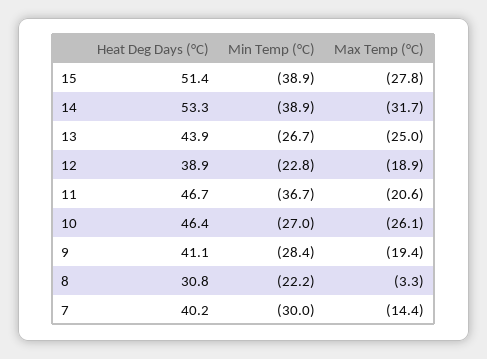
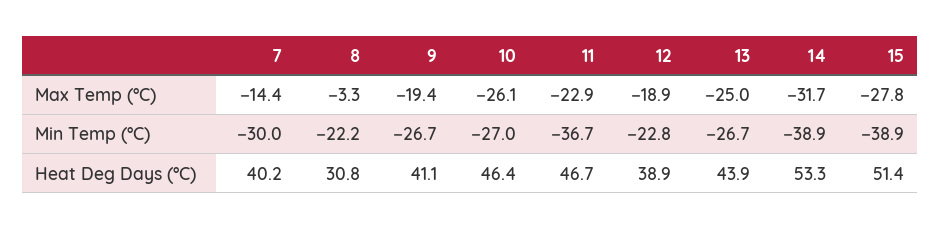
  {
    "Heat Deg Days (°C)": {
      "15": 51.4,
      "14": 53.3,
      "13": 43.9,
      "12": 38.9,
      "11": 46.7,
      "10": 46.4,
      "9": 41.1,
      "8": 30.8,
      "7": 40.2
    },
    "Min Temp (°C)": {
      "15": -38.9,
      "14": -38.9,
      "13": -26.7,
      "12": -22.8,
      "11": -36.7,
      "10": -27,
-     "9": -28.4,
+     "9": -26.7,
      "8": -22.2,
      "7": -30
    },
    "Max Temp (°C)": {
      "15": -27.8,
      "14": -31.7,
      "13": -25,
      "12": -18.9,
-     "11": -20.6,
+     "11": -22.9,
      "10": -26.1,
      "9": -19.4,
      "8": -3.3,
      "7": -14.4
    }
  }

